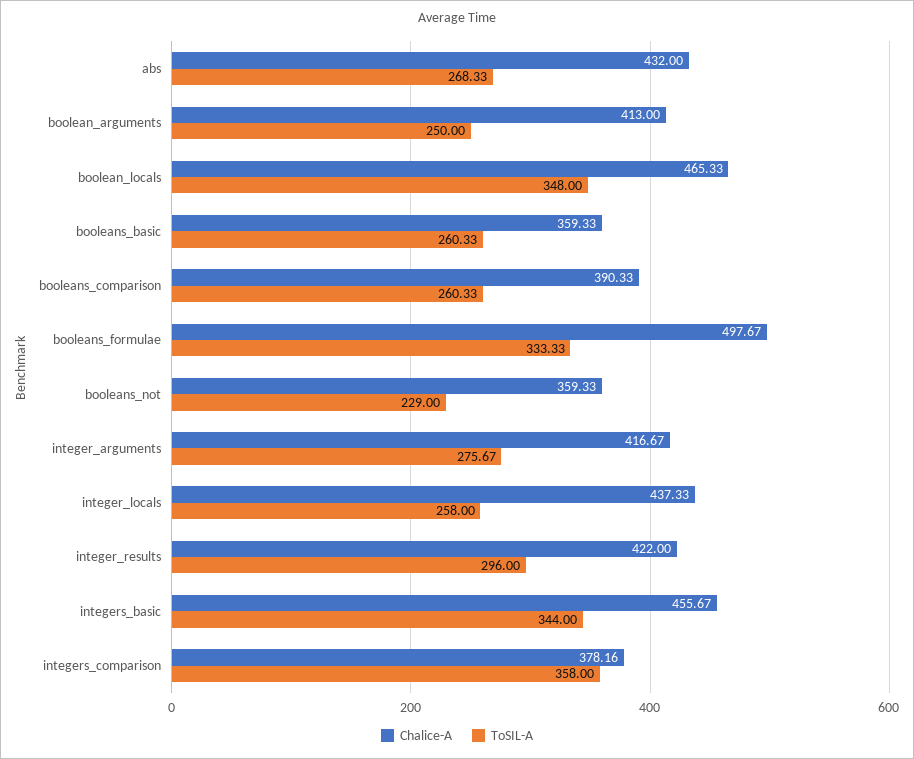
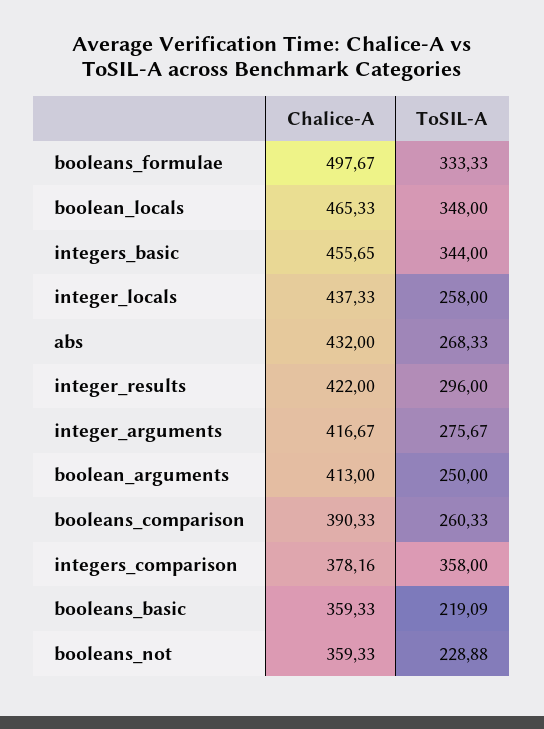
  {
    "Chalice-A": {
      "abs": 432,
      "boolean_arguments": 413,
      "boolean_locals": 465.33,
      "booleans_basic": 359.33,
      "booleans_comparison": 390.33,
      "booleans_formulae": 497.67,
      "booleans_not": 359.33,
      "integer_arguments": 416.67,
      "integer_locals": 437.33,
      "integer_results": 422,
-     "integers_basic": 455.67,
+     "integers_basic": 455.65,
      "integers_comparison": 378.16
    },
    "ToSIL-A": {
      "abs": 268.33,
      "boolean_arguments": 250,
      "boolean_locals": 348,
-     "booleans_basic": 260.33,
+     "booleans_basic": 219.09,
      "booleans_comparison": 260.33,
      "booleans_formulae": 333.33,
-     "booleans_not": 229,
+     "booleans_not": 228.88,
      "integer_arguments": 275.67,
      "integer_locals": 258,
      "integer_results": 296,
      "integers_basic": 344,
      "integers_comparison": 358
    }
  }

